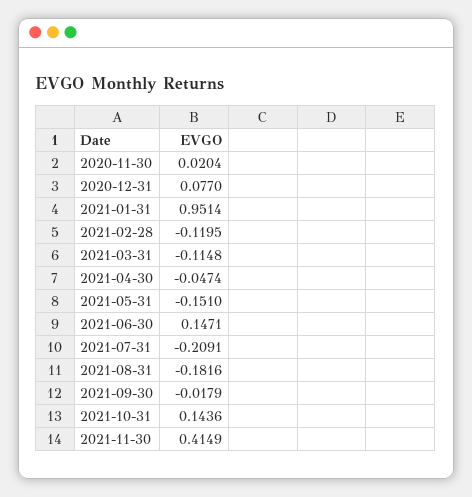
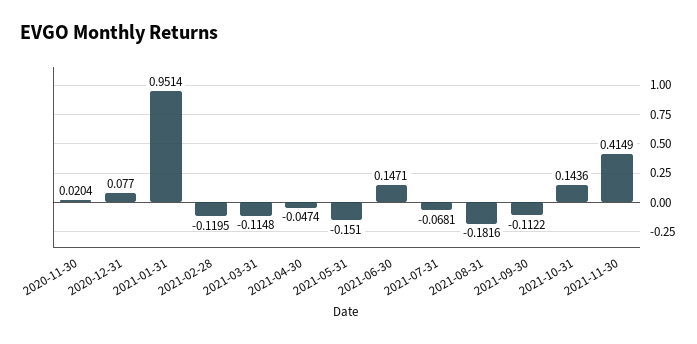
  {
    "2020-11-30": 0.0204,
    "2020-12-31": 0.077,
    "2021-01-31": 0.9514,
    "2021-02-28": -0.1195,
    "2021-03-31": -0.1148,
    "2021-04-30": -0.0474,
    "2021-05-31": -0.151,
    "2021-06-30": 0.1471,
-   "2021-07-31": -0.2091,
+   "2021-07-31": -0.0681,
    "2021-08-31": -0.1816,
-   "2021-09-30": -0.0179,
+   "2021-09-30": -0.1122,
    "2021-10-31": 0.1436,
    "2021-11-30": 0.4149
  }

